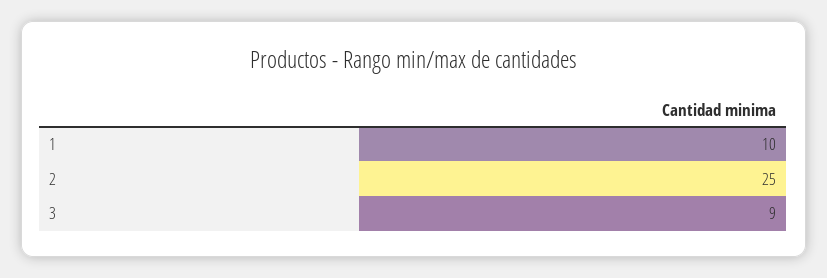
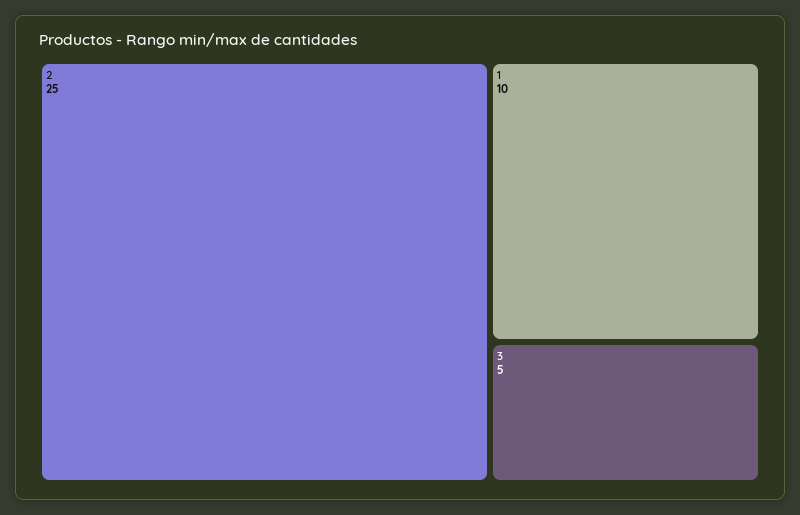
  {
    "1": 10,
    "2": 25,
-   "3": 9
+   "3": 5
  }

